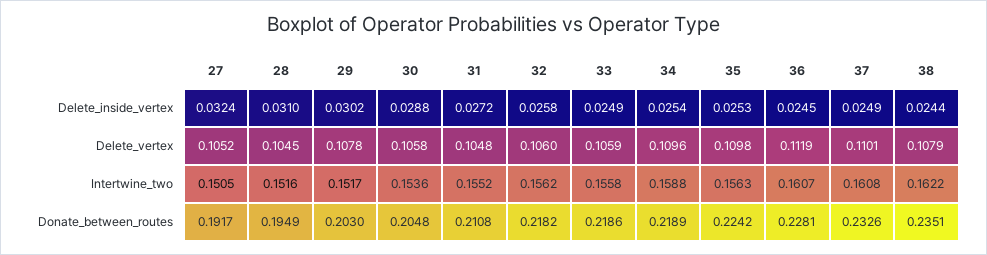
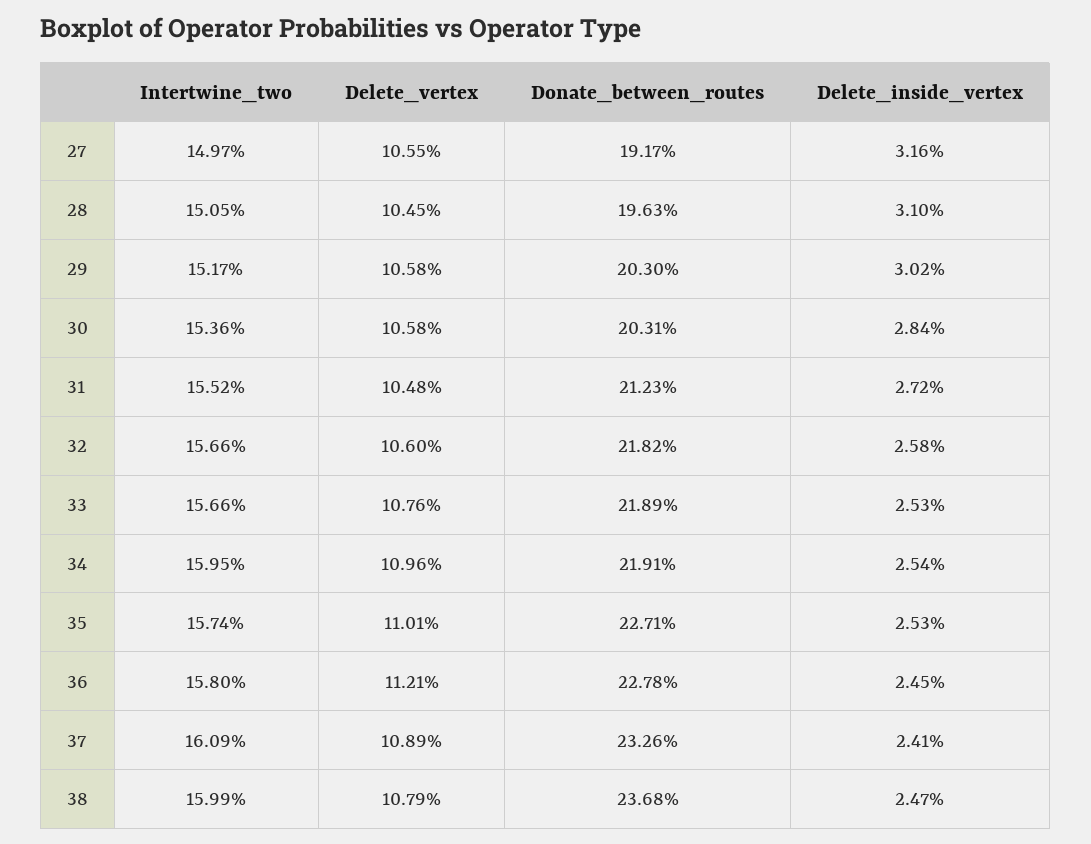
  {
    "27": {
-     "Delete_inside_vertex": 0.0324,
+     "Delete_inside_vertex": 0.0316,
-     "Delete_vertex": 0.1052,
+     "Delete_vertex": 0.1055,
-     "Intertwine_two": 0.1505,
+     "Intertwine_two": 0.1497,
      "Donate_between_routes": 0.1917
    },
    "28": {
      "Delete_inside_vertex": 0.031,
      "Delete_vertex": 0.1045,
-     "Intertwine_two": 0.1516,
+     "Intertwine_two": 0.1505,
-     "Donate_between_routes": 0.1949
+     "Donate_between_routes": 0.1963
    },
    "29": {
      "Delete_inside_vertex": 0.0302,
-     "Delete_vertex": 0.1078,
+     "Delete_vertex": 0.1058,
      "Intertwine_two": 0.1517,
      "Donate_between_routes": 0.203
    },
    "30": {
-     "Delete_inside_vertex": 0.0288,
+     "Delete_inside_vertex": 0.0284,
      "Delete_vertex": 0.1058,
      "Intertwine_two": 0.1536,
-     "Donate_between_routes": 0.2048
+     "Donate_between_routes": 0.2031
    },
    "31": {
      "Delete_inside_vertex": 0.0272,
      "Delete_vertex": 0.1048,
      "Intertwine_two": 0.1552,
-     "Donate_between_routes": 0.2108
+     "Donate_between_routes": 0.2123
    },
    "32": {
      "Delete_inside_vertex": 0.0258,
      "Delete_vertex": 0.106,
-     "Intertwine_two": 0.1562,
+     "Intertwine_two": 0.1566,
      "Donate_between_routes": 0.2182
    },
    "33": {
-     "Delete_inside_vertex": 0.0249,
+     "Delete_inside_vertex": 0.0253,
-     "Delete_vertex": 0.1059,
+     "Delete_vertex": 0.1076,
-     "Intertwine_two": 0.1558,
+     "Intertwine_two": 0.1566,
-     "Donate_between_routes": 0.2186
+     "Donate_between_routes": 0.2189
    },
    "34": {
      "Delete_inside_vertex": 0.0254,
      "Delete_vertex": 0.1096,
-     "Intertwine_two": 0.1588,
+     "Intertwine_two": 0.1595,
-     "Donate_between_routes": 0.2189
+     "Donate_between_routes": 0.2191
    },
    "35": {
      "Delete_inside_vertex": 0.0253,
-     "Delete_vertex": 0.1098,
+     "Delete_vertex": 0.1101,
-     "Intertwine_two": 0.1563,
+     "Intertwine_two": 0.1574,
-     "Donate_between_routes": 0.2242
+     "Donate_between_routes": 0.2271
    },
    "36": {
      "Delete_inside_vertex": 0.0245,
-     "Delete_vertex": 0.1119,
+     "Delete_vertex": 0.1121,
-     "Intertwine_two": 0.1607,
+     "Intertwine_two": 0.158,
-     "Donate_between_routes": 0.2281
+     "Donate_between_routes": 0.2278
    },
    "37": {
-     "Delete_inside_vertex": 0.0249,
+     "Delete_inside_vertex": 0.0241,
-     "Delete_vertex": 0.1101,
+     "Delete_vertex": 0.1089,
-     "Intertwine_two": 0.1608,
+     "Intertwine_two": 0.1609,
      "Donate_between_routes": 0.2326
    },
    "38": {
-     "Delete_inside_vertex": 0.0244,
+     "Delete_inside_vertex": 0.0247,
      "Delete_vertex": 0.1079,
-     "Intertwine_two": 0.1622,
+     "Intertwine_two": 0.1599,
-     "Donate_between_routes": 0.2351
+     "Donate_between_routes": 0.2368
    }
  }

